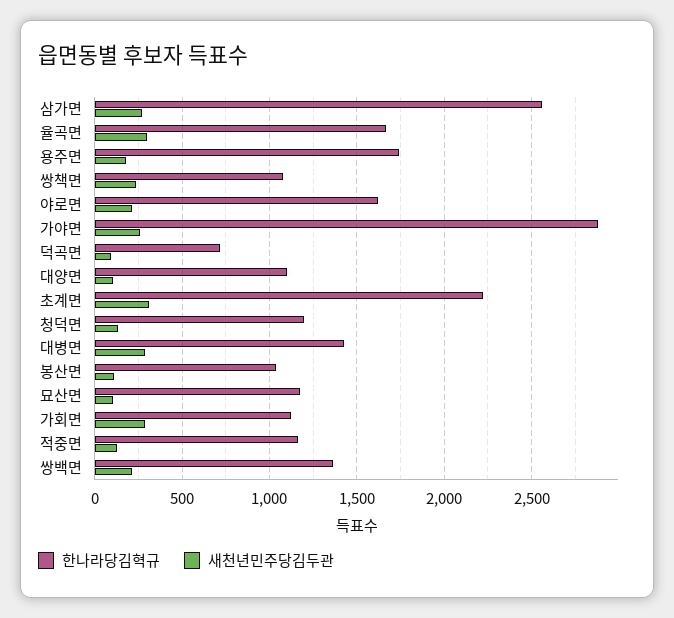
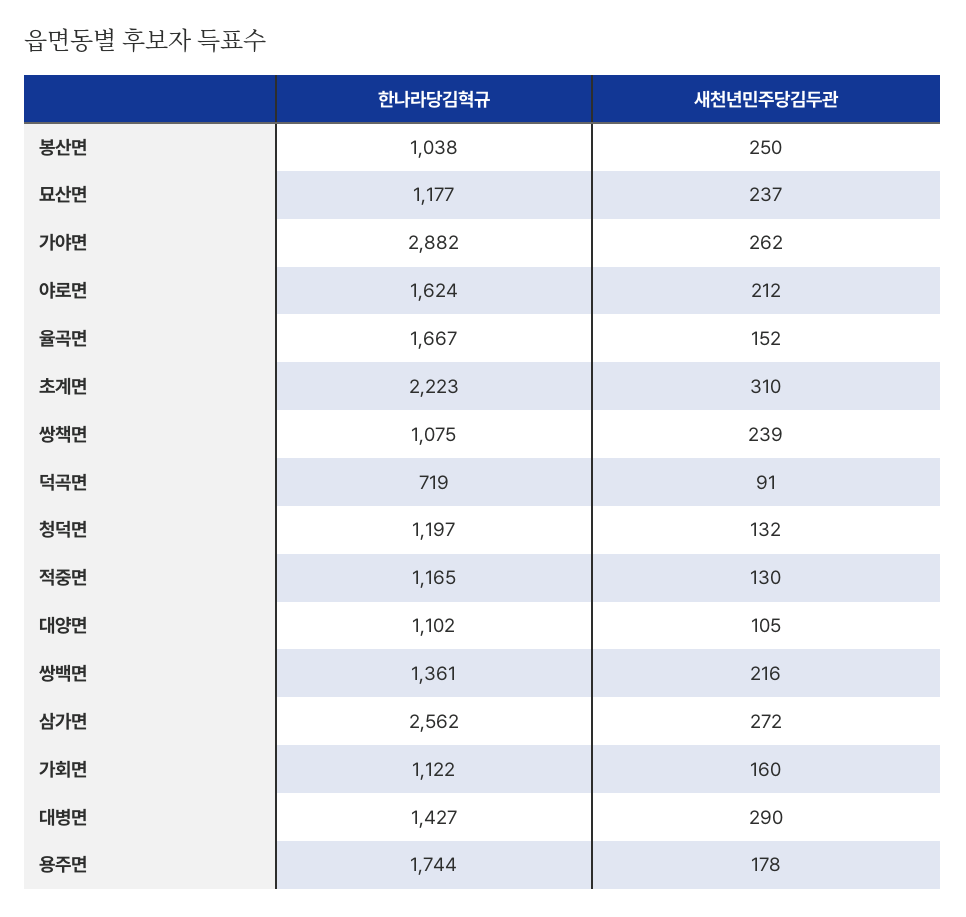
  {
    "한나라당김혁규": {
      "삼가면": 2562,
      "율곡면": 1667,
      "용주면": 1744,
      "쌍책면": 1075,
      "야로면": 1624,
      "가야면": 2882,
      "덕곡면": 719,
      "대양면": 1102,
      "초계면": 2223,
      "청덕면": 1197,
      "대병면": 1427,
      "봉산면": 1038,
      "묘산면": 1177,
      "가회면": 1122,
      "적중면": 1165,
      "쌍백면": 1361
    },
    "새천년민주당김두관": {
      "삼가면": 272,
-     "율곡면": 300,
+     "율곡면": 152,
      "용주면": 178,
      "쌍책면": 239,
      "야로면": 212,
      "가야면": 262,
      "덕곡면": 91,
      "대양면": 105,
      "초계면": 310,
      "청덕면": 132,
      "대병면": 290,
-     "봉산면": 100,
+     "봉산면": 250,
-     "묘산면": 100,
+     "묘산면": 237,
-     "가회면": 300,
+     "가회면": 160,
      "적중면": 130,
      "쌍백면": 216
    }
  }

